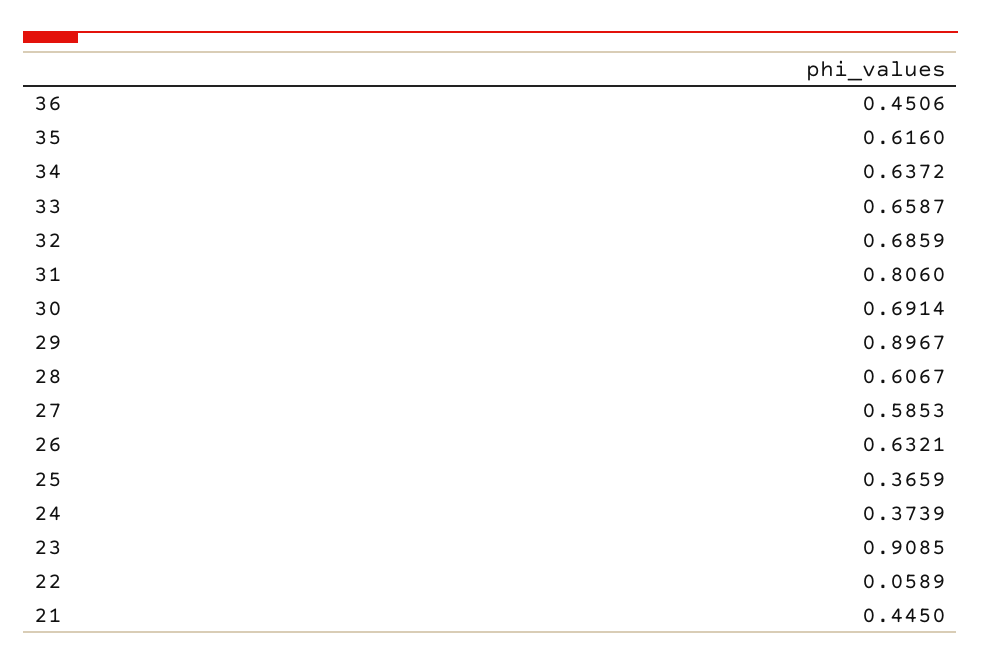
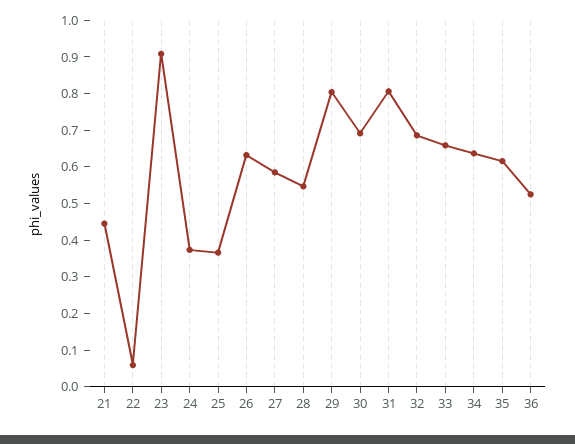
  {
-   "36": 0.4506,
+   "36": 0.525,
    "35": 0.616,
    "34": 0.6372,
    "33": 0.6587,
    "32": 0.6859,
    "31": 0.806,
    "30": 0.6914,
-   "29": 0.8967,
+   "29": 0.8,
-   "28": 0.6067,
+   "28": 0.55,
    "27": 0.5853,
    "26": 0.6321,
    "25": 0.3659,
    "24": 0.3739,
    "23": 0.9085,
    "22": 0.0589,
    "21": 0.445
  }

